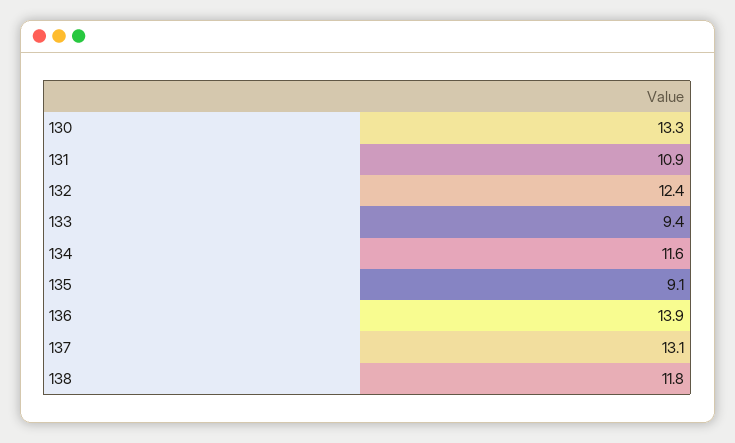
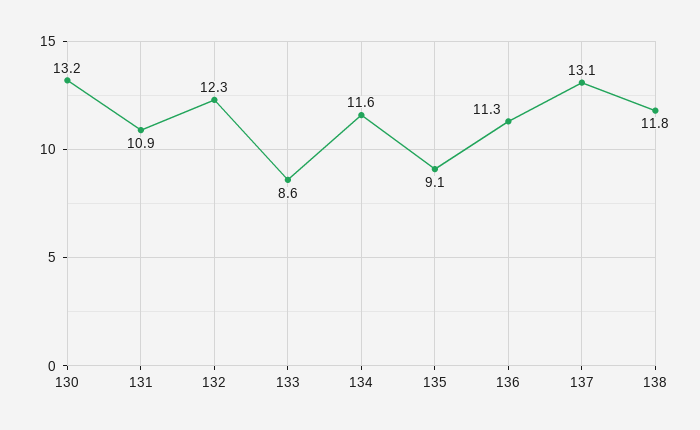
  {
-   "130": 13.3,
+   "130": 13.2,
    "131": 10.9,
-   "132": 12.4,
+   "132": 12.3,
-   "133": 9.4,
+   "133": 8.6,
    "134": 11.6,
    "135": 9.1,
-   "136": 13.9,
+   "136": 11.3,
    "137": 13.1,
    "138": 11.8
  }

